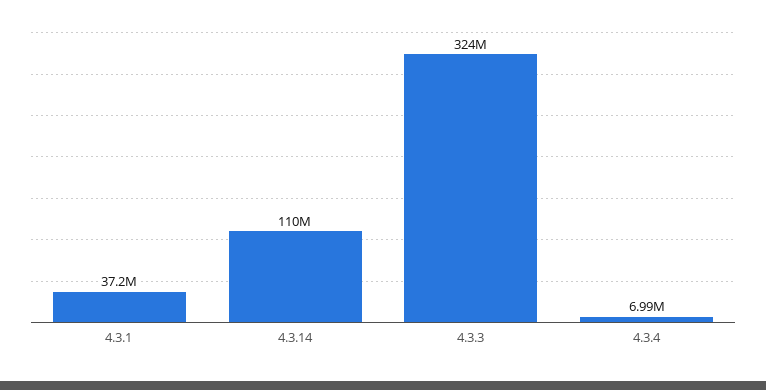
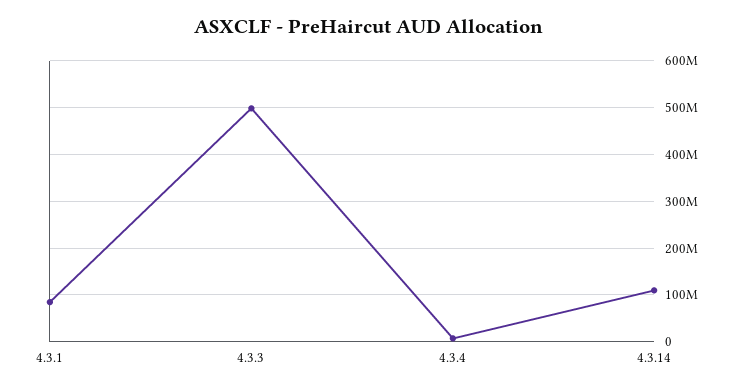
  {
-   "4.3.1": 37200000,
+   "4.3.1": 80000000,
    "4.3.14": 110000000,
-   "4.3.3": 324000000,
+   "4.3.3": 500000000,
    "4.3.4": 6990000
  }

